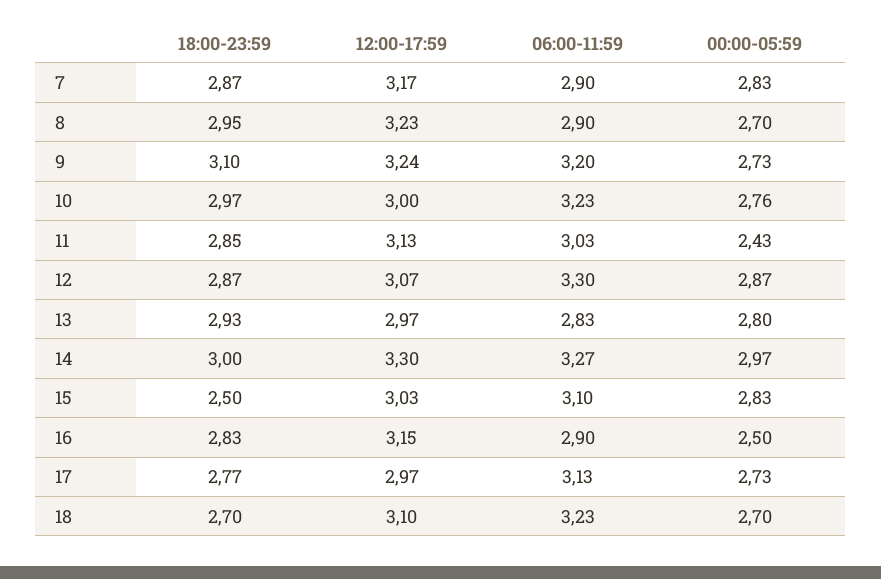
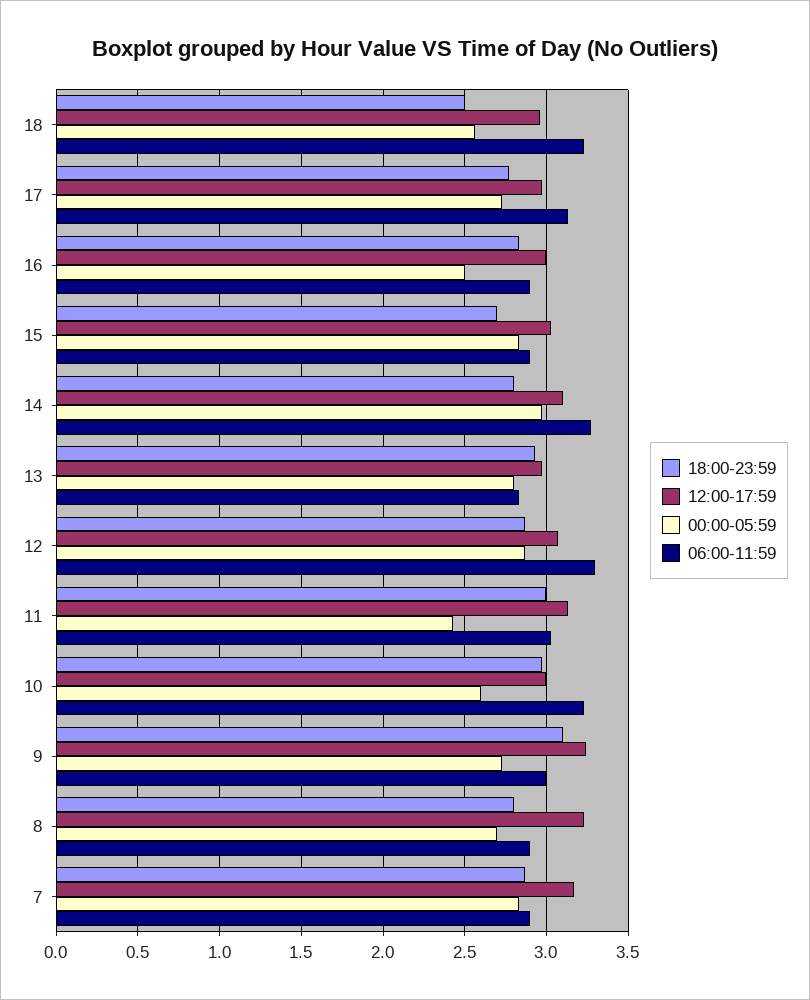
  {
    "18:00-23:59": {
      "7": 2.87,
-     "8": 2.95,
+     "8": 2.8,
      "9": 3.1,
      "10": 2.97,
-     "11": 2.85,
+     "11": 3,
      "12": 2.87,
      "13": 2.93,
-     "14": 3,
+     "14": 2.8,
-     "15": 2.5,
+     "15": 2.7,
      "16": 2.83,
      "17": 2.77,
-     "18": 2.7
+     "18": 2.5
    },
    "12:00-17:59": {
      "7": 3.17,
      "8": 3.23,
      "9": 3.24,
      "10": 3,
      "11": 3.13,
      "12": 3.07,
      "13": 2.97,
-     "14": 3.3,
+     "14": 3.1,
      "15": 3.03,
-     "16": 3.15,
+     "16": 3,
      "17": 2.97,
-     "18": 3.1
+     "18": 2.95
    },
    "06:00-11:59": {
      "7": 2.9,
      "8": 2.9,
-     "9": 3.2,
+     "9": 3,
      "10": 3.23,
      "11": 3.03,
      "12": 3.3,
      "13": 2.83,
      "14": 3.27,
-     "15": 3.1,
+     "15": 2.9,
      "16": 2.9,
      "17": 3.13,
      "18": 3.23
    },
    "00:00-05:59": {
      "7": 2.83,
      "8": 2.7,
      "9": 2.73,
-     "10": 2.76,
+     "10": 2.6,
      "11": 2.43,
      "12": 2.87,
      "13": 2.8,
      "14": 2.97,
      "15": 2.83,
      "16": 2.5,
      "17": 2.73,
-     "18": 2.7
+     "18": 2.55
    }
  }

